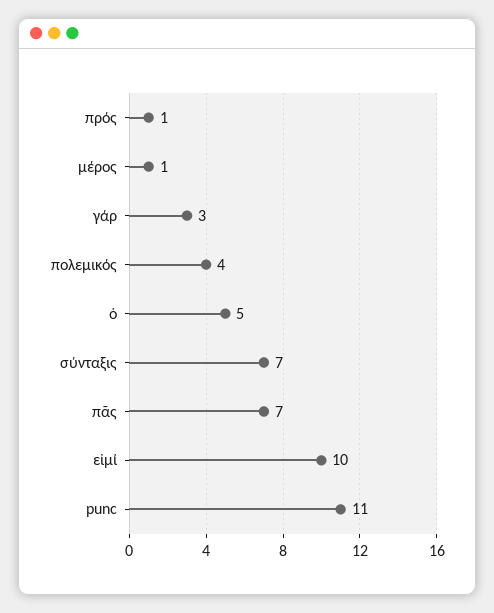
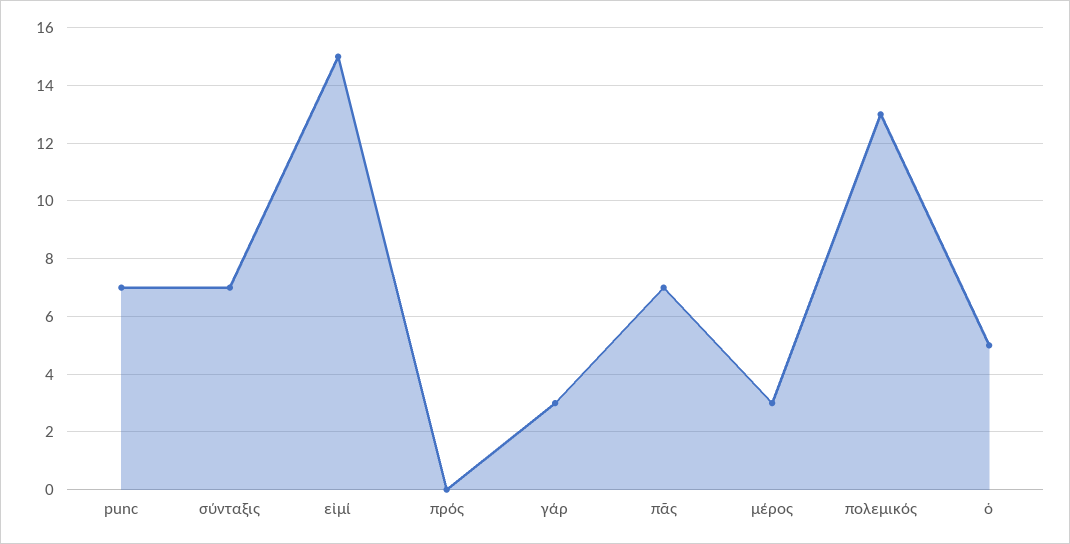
  {
-   "πρός": 1,
+   "πρός": 0,
-   "μέρος": 1,
+   "μέρος": 3,
    "γάρ": 3,
-   "πολεμικός": 4,
+   "πολεμικός": 13,
    "ὁ": 5,
    "σύνταξις": 7,
    "πᾶς": 7,
-   "εἰμί": 10,
+   "εἰμί": 15,
-   "punc": 11
+   "punc": 7
  }

